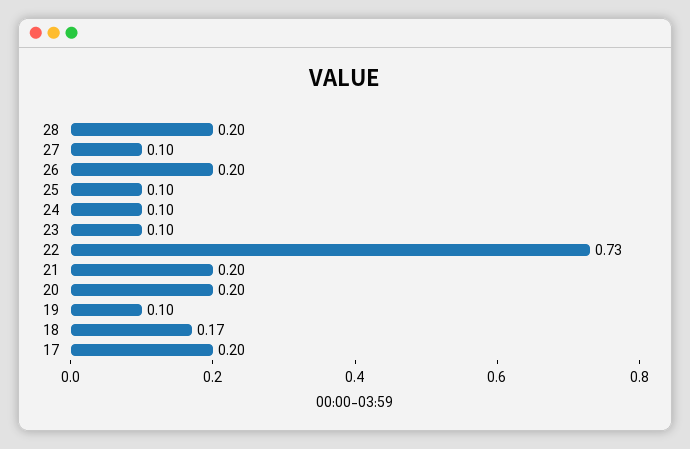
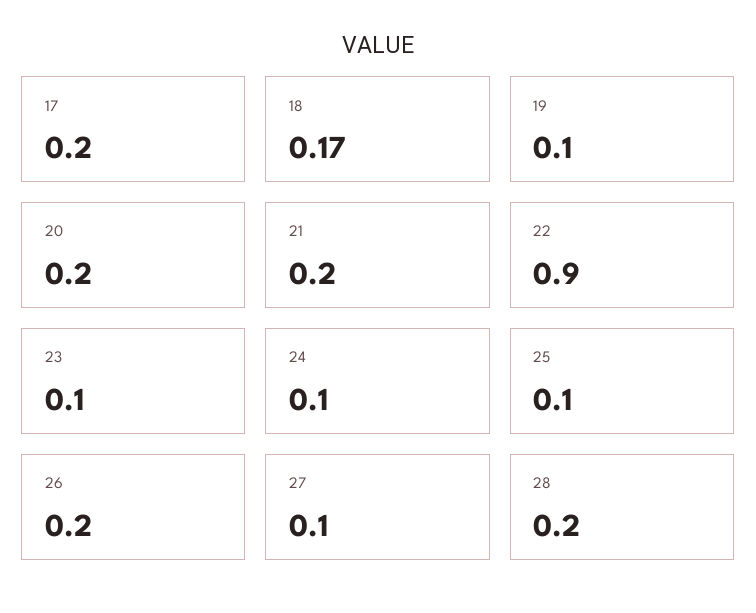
  {
    "28": 0.2,
    "27": 0.1,
    "26": 0.2,
    "25": 0.1,
    "24": 0.1,
    "23": 0.1,
-   "22": 0.73,
+   "22": 0.9,
    "21": 0.2,
    "20": 0.2,
    "19": 0.1,
    "18": 0.17,
    "17": 0.2
  }

